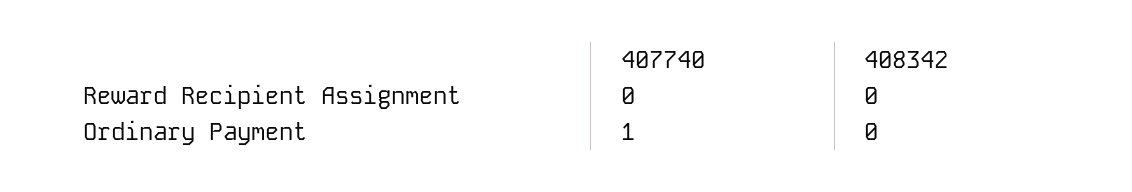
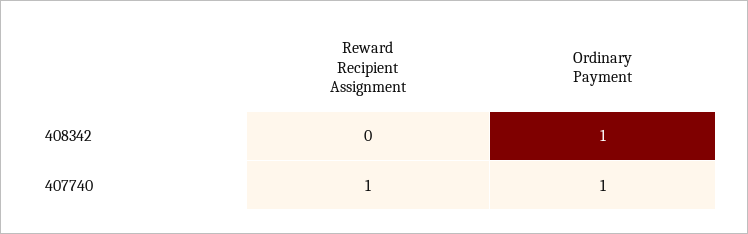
  {
    "407740": {
-     "Reward Recipient Assignment": 0,
+     "Reward Recipient Assignment": 1,
      "Ordinary Payment": 1
    },
    "408342": {
      "Reward Recipient Assignment": 0,
-     "Ordinary Payment": 0
+     "Ordinary Payment": 1
    }
  }

